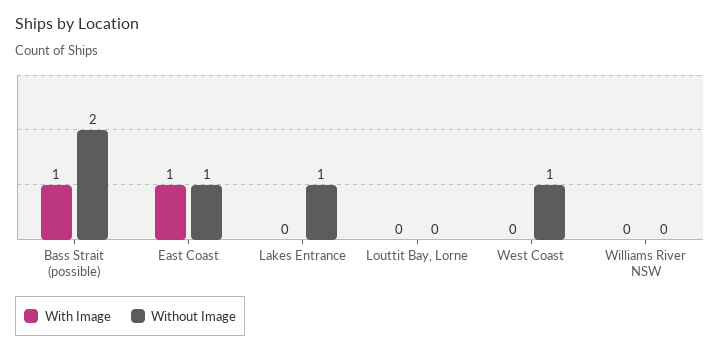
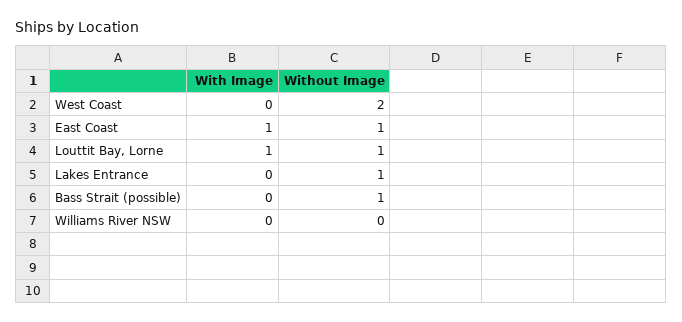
  {
    "With Image": {
-     "Bass Strait (possible)": 1,
+     "Bass Strait (possible)": 0,
      "East Coast": 1,
      "Lakes Entrance": 0,
-     "Louttit Bay, Lorne": 0,
+     "Louttit Bay, Lorne": 1,
      "West Coast": 0,
      "Williams River NSW": 0
    },
    "Without Image": {
-     "Bass Strait (possible)": 2,
+     "Bass Strait (possible)": 1,
      "East Coast": 1,
      "Lakes Entrance": 1,
-     "Louttit Bay, Lorne": 0,
+     "Louttit Bay, Lorne": 1,
-     "West Coast": 1,
+     "West Coast": 2,
      "Williams River NSW": 0
    }
  }

